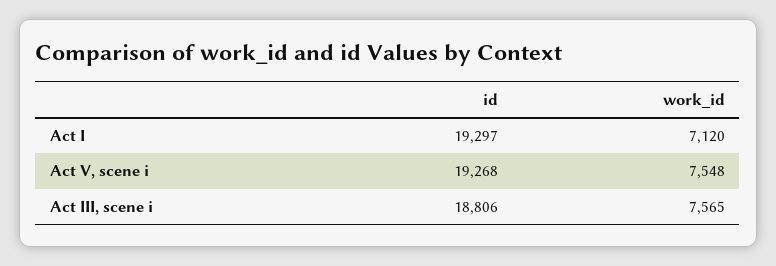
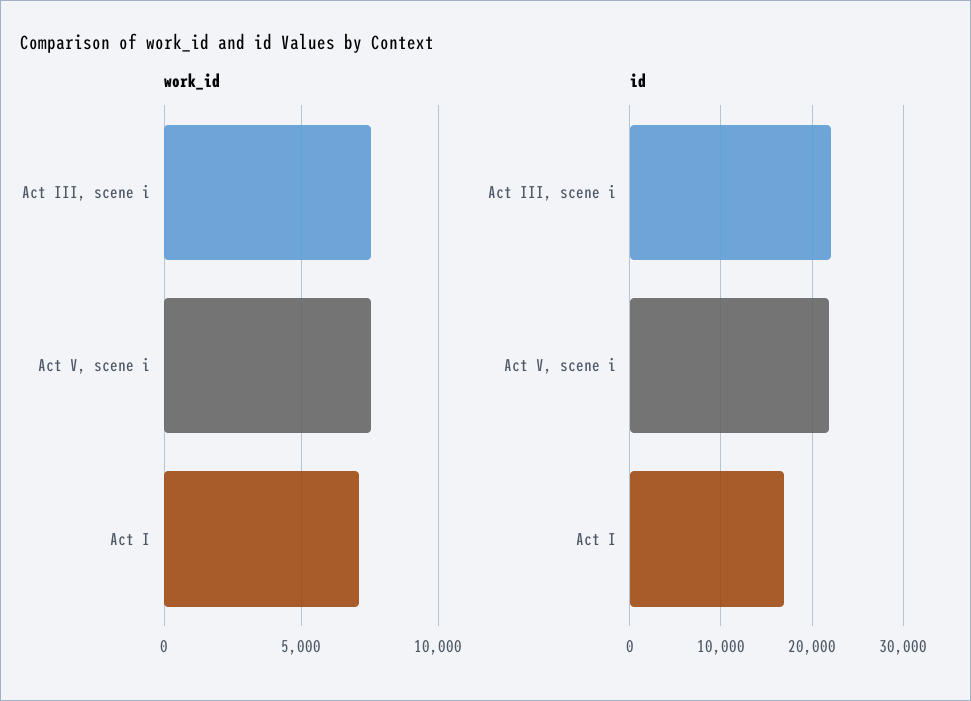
  {
    "id": {
-     "Act I": 19297,
+     "Act I": 17000,
-     "Act V, scene i": 19268,
+     "Act V, scene i": 22000,
-     "Act III, scene i": 18806
+     "Act III, scene i": 22000
    },
    "work_id": {
      "Act I": 7120,
      "Act V, scene i": 7548,
      "Act III, scene i": 7565
    }
  }

